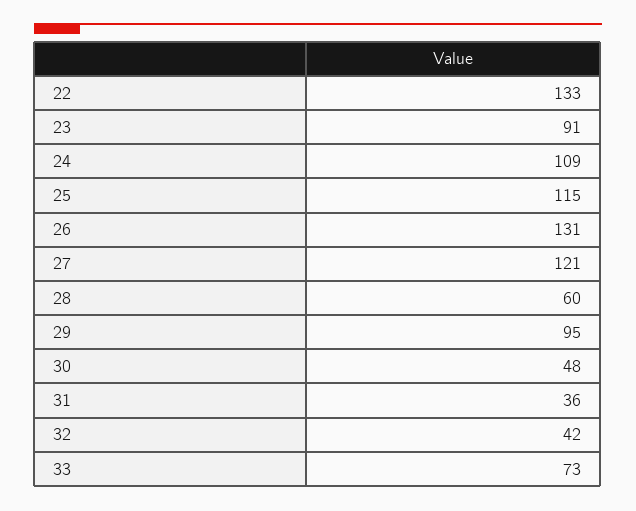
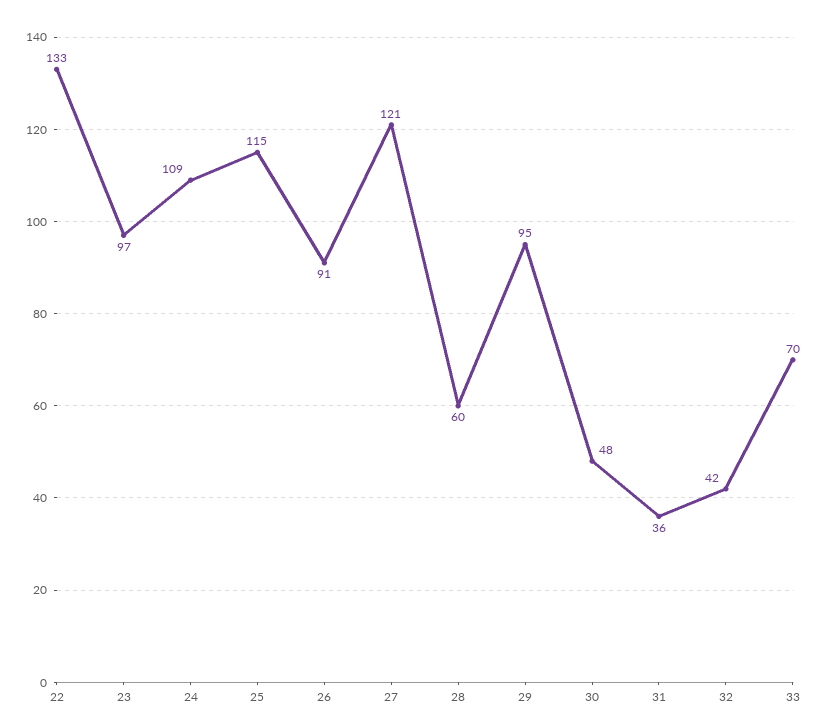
  {
    "22": 133,
-   "23": 91,
+   "23": 97,
    "24": 109,
    "25": 115,
-   "26": 131,
+   "26": 91,
    "27": 121,
    "28": 60,
    "29": 95,
    "30": 48,
    "31": 36,
    "32": 42,
-   "33": 73
+   "33": 70
  }

